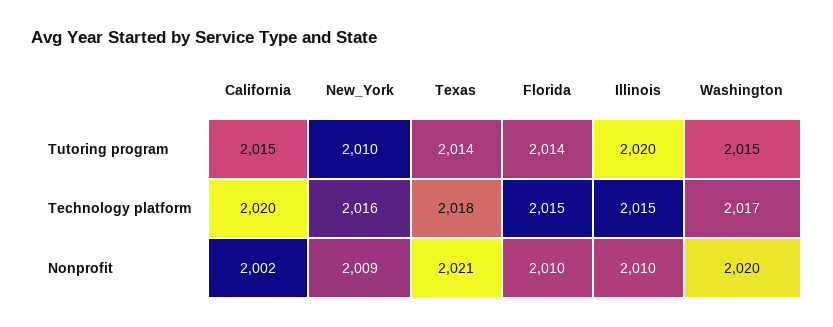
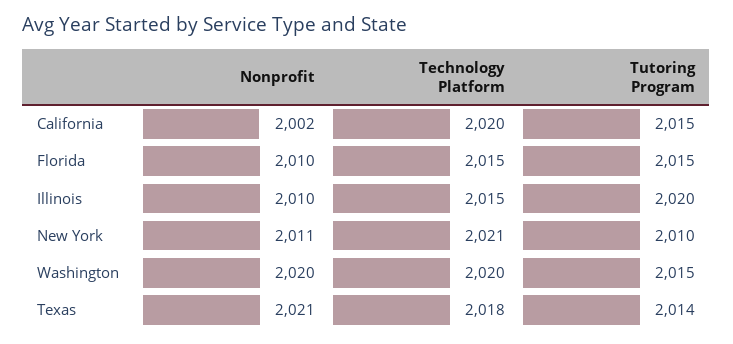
  {
    "California": {
      "Tutoring program": 2015,
      "Technology platform": 2020,
      "Nonprofit": 2002
    },
    "New_York": {
      "Tutoring program": 2010,
-     "Technology platform": 2016,
+     "Technology platform": 2021,
-     "Nonprofit": 2009
+     "Nonprofit": 2011
    },
    "Texas": {
      "Tutoring program": 2014,
      "Technology platform": 2018,
      "Nonprofit": 2021
    },
    "Florida": {
-     "Tutoring program": 2014,
+     "Tutoring program": 2015,
      "Technology platform": 2015,
      "Nonprofit": 2010
    },
    "Illinois": {
      "Tutoring program": 2020,
      "Technology platform": 2015,
      "Nonprofit": 2010
    },
    "Washington": {
      "Tutoring program": 2015,
-     "Technology platform": 2017,
+     "Technology platform": 2020,
      "Nonprofit": 2020
    }
  }

